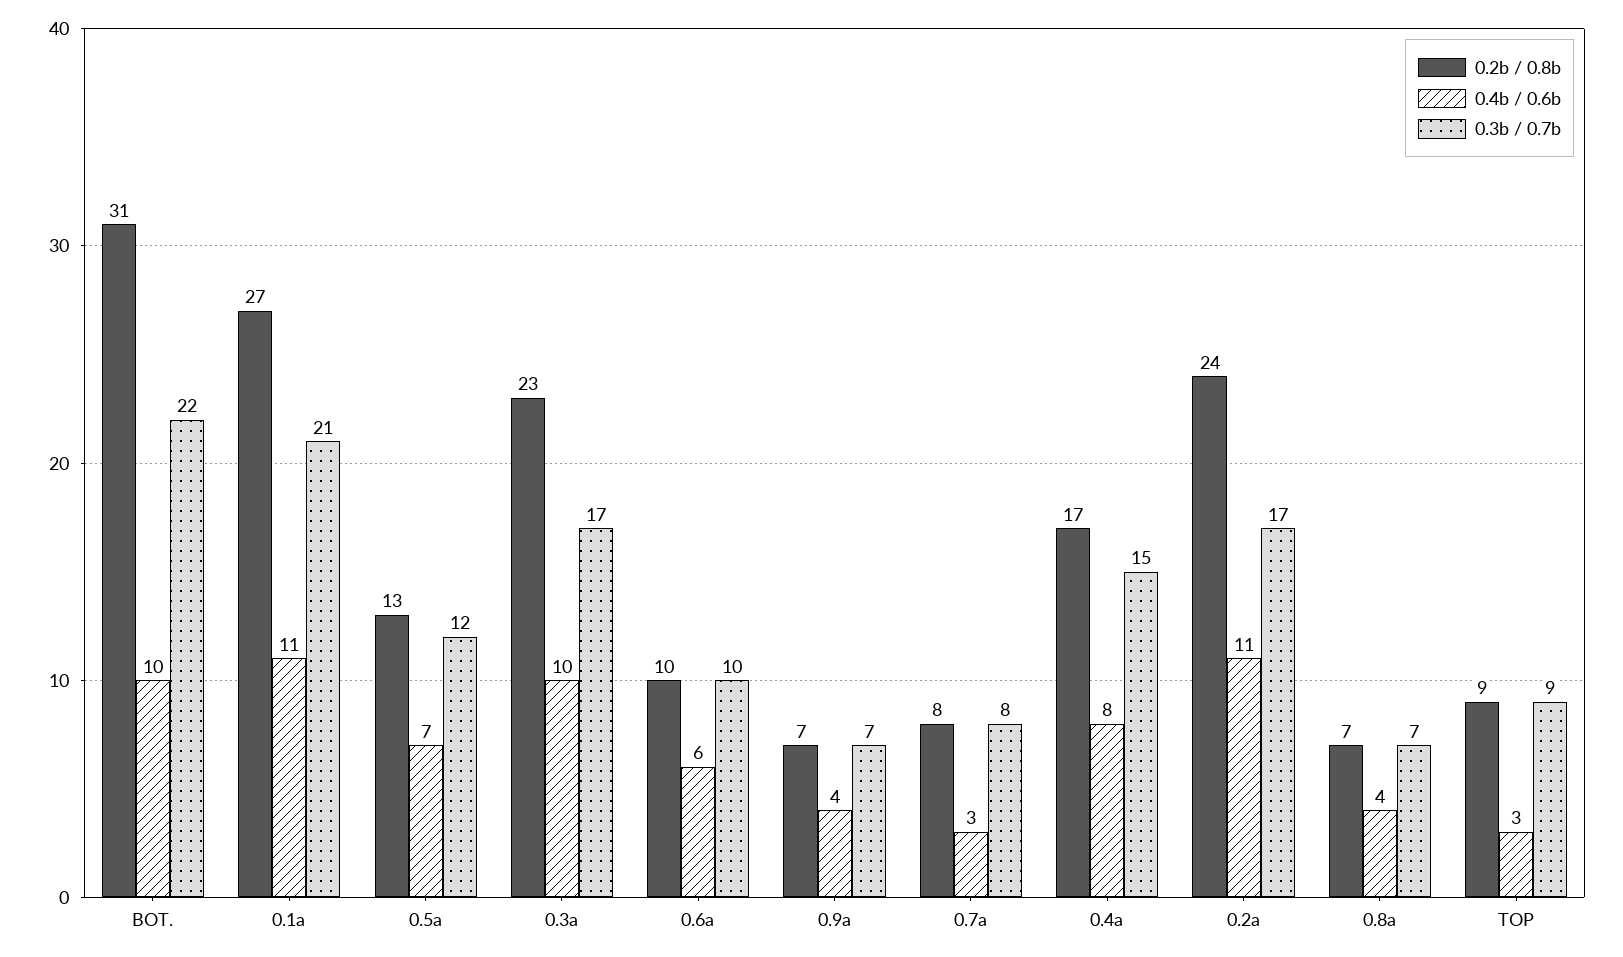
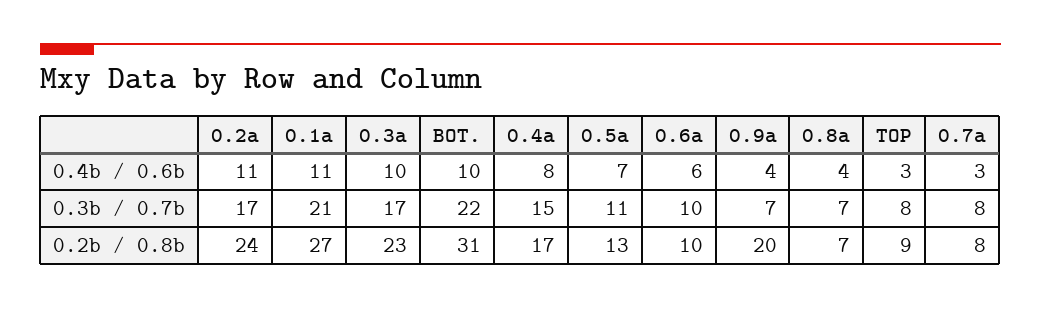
  {
    "0.2b / 0.8b": {
      "BOT.": 31,
      "0.1a": 27,
      "0.5a": 13,
      "0.3a": 23,
      "0.6a": 10,
-     "0.9a": 7,
+     "0.9a": 20,
      "0.7a": 8,
      "0.4a": 17,
      "0.2a": 24,
      "0.8a": 7,
      "TOP": 9
    },
    "0.4b / 0.6b": {
      "BOT.": 10,
      "0.1a": 11,
      "0.5a": 7,
      "0.3a": 10,
      "0.6a": 6,
      "0.9a": 4,
      "0.7a": 3,
      "0.4a": 8,
      "0.2a": 11,
      "0.8a": 4,
      "TOP": 3
    },
    "0.3b / 0.7b": {
      "BOT.": 22,
      "0.1a": 21,
-     "0.5a": 12,
+     "0.5a": 11,
      "0.3a": 17,
      "0.6a": 10,
      "0.9a": 7,
      "0.7a": 8,
      "0.4a": 15,
      "0.2a": 17,
      "0.8a": 7,
-     "TOP": 9
+     "TOP": 8
    }
  }

